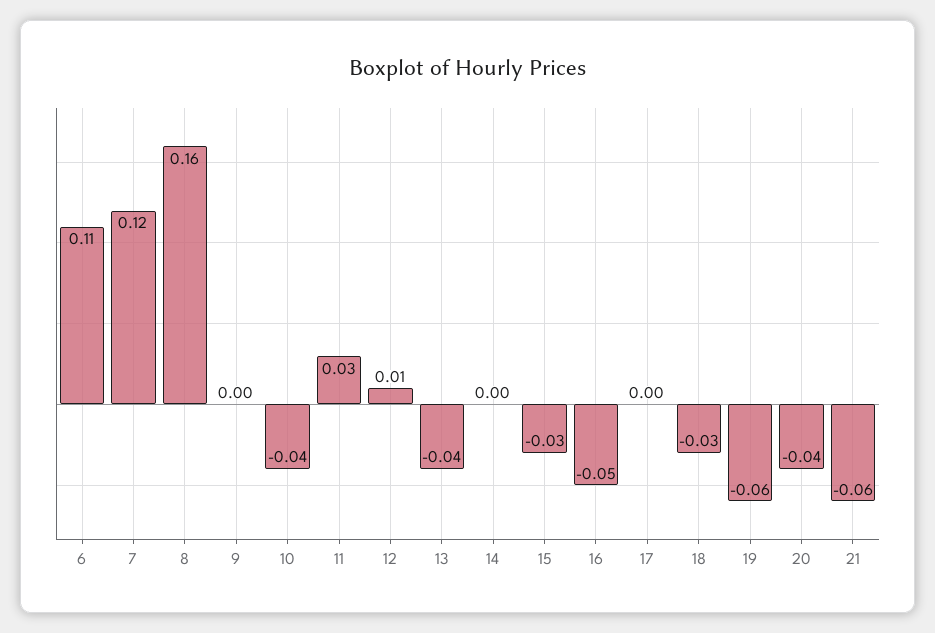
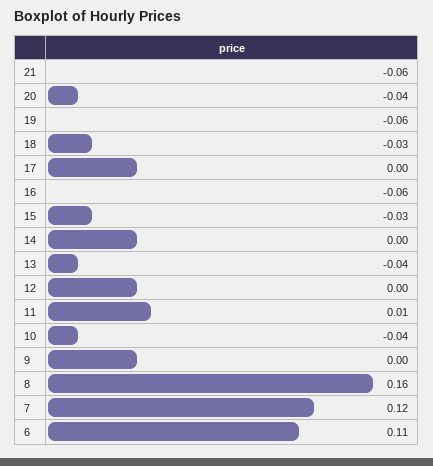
  {
    "6": 0.11,
    "7": 0.12,
    "8": 0.16,
    "9": 0,
    "10": -0.04,
-   "11": 0.03,
+   "11": 0.01,
-   "12": 0.01,
+   "12": 0,
    "13": -0.04,
    "14": 0,
    "15": -0.03,
-   "16": -0.05,
+   "16": -0.06,
    "17": 0,
    "18": -0.03,
    "19": -0.06,
    "20": -0.04,
    "21": -0.06
  }

